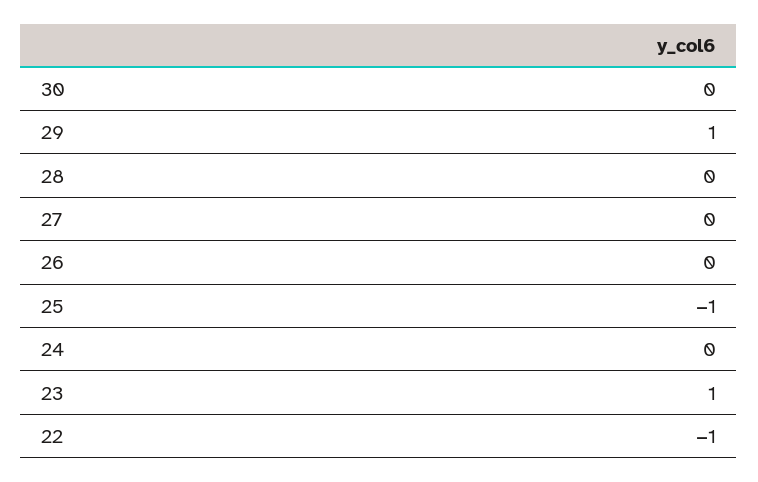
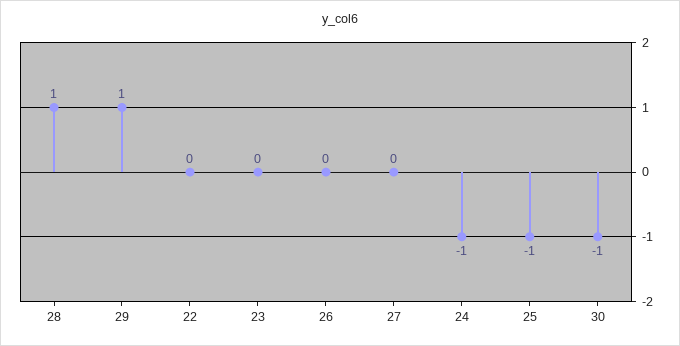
  {
-   "30": 0,
+   "30": -1,
    "29": 1,
-   "28": 0,
+   "28": 1,
    "27": 0,
    "26": 0,
    "25": -1,
-   "24": 0,
+   "24": -1,
-   "23": 1,
+   "23": 0,
-   "22": -1
+   "22": 0
  }

